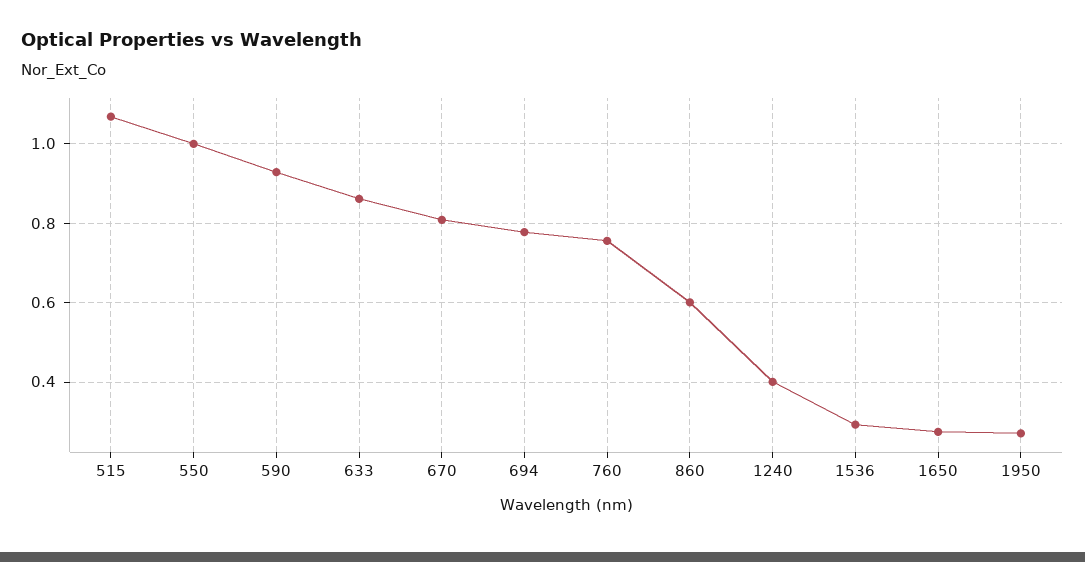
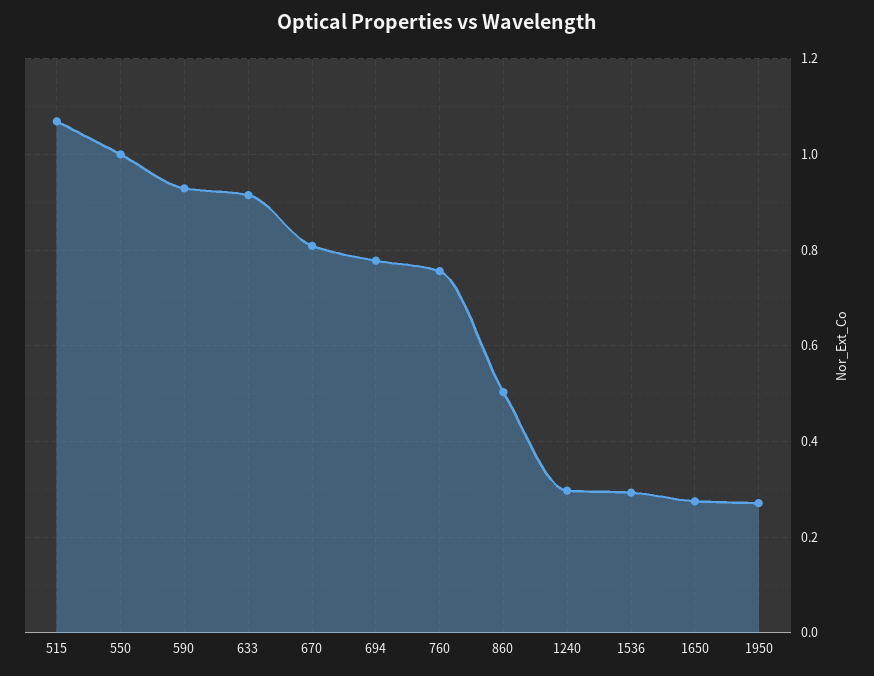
  {
    "515": 1.06,
    "550": 1,
    "590": 0.92,
-   "633": 0.86,
+   "633": 0.92,
    "670": 0.8,
    "694": 0.78,
    "760": 0.76,
-   "860": 0.6,
+   "860": 0.5,
-   "1240": 0.4,
+   "1240": 0.3,
    "1536": 0.3,
    "1650": 0.28,
    "1950": 0.28
  }

